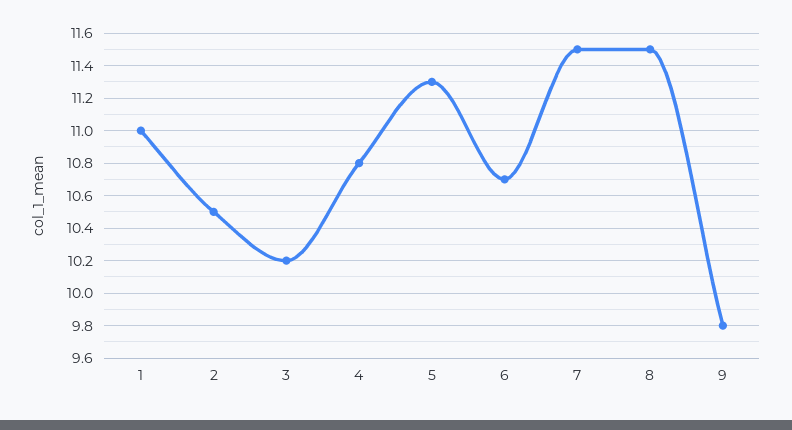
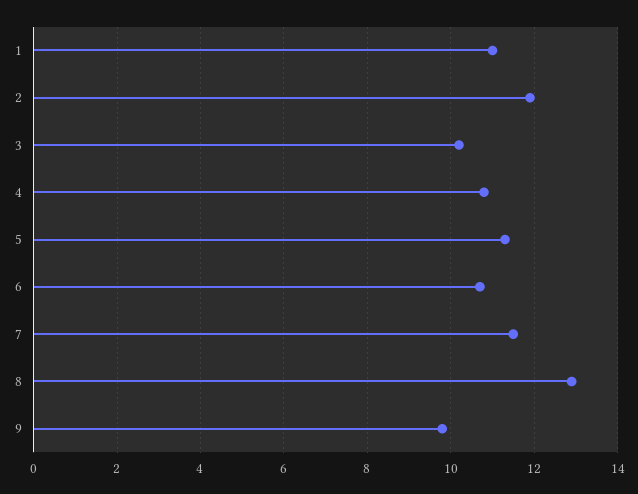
  {
    "1": 11,
-   "2": 10.5,
+   "2": 12,
    "3": 10.2,
    "4": 10.8,
    "5": 11.3,
    "6": 10.7,
    "7": 11.5,
-   "8": 11.5,
+   "8": 13,
    "9": 9.8
  }

